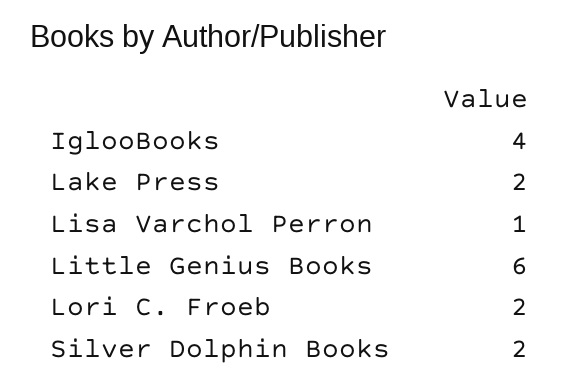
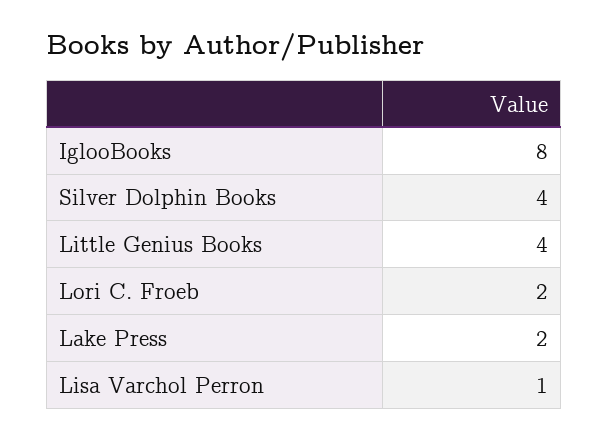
  {
-   "IglooBooks": 4,
+   "IglooBooks": 8,
    "Lake Press": 2,
    "Lisa Varchol Perron": 1,
-   "Little Genius Books": 6,
+   "Little Genius Books": 4,
    "Lori C. Froeb": 2,
-   "Silver Dolphin Books": 2
+   "Silver Dolphin Books": 4
  }

